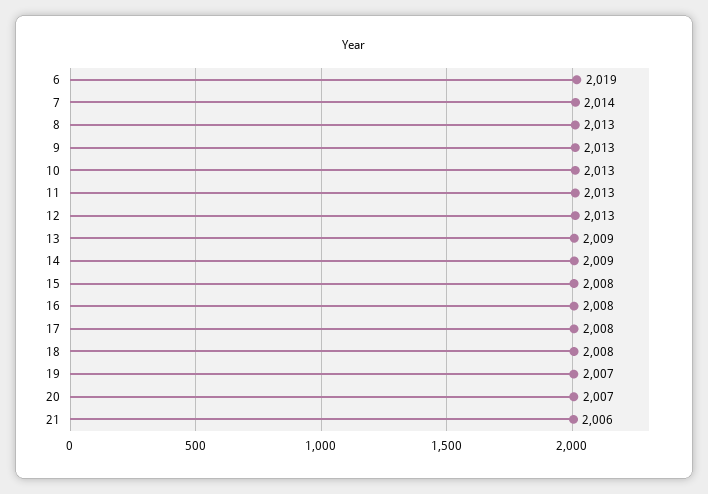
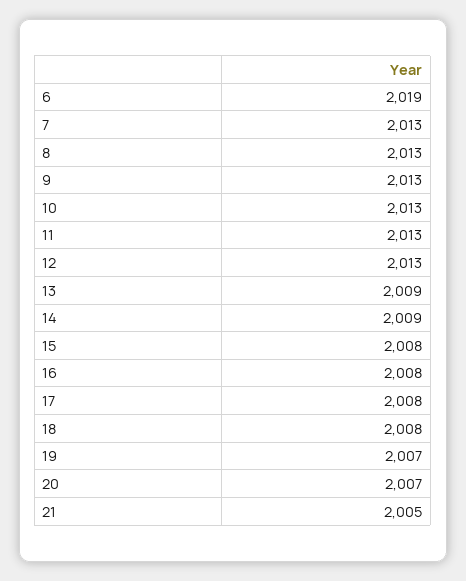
  {
    "6": 2019,
-   "7": 2014,
+   "7": 2013,
    "8": 2013,
    "9": 2013,
    "10": 2013,
    "11": 2013,
    "12": 2013,
    "13": 2009,
    "14": 2009,
    "15": 2008,
    "16": 2008,
    "17": 2008,
    "18": 2008,
    "19": 2007,
    "20": 2007,
-   "21": 2006
+   "21": 2005
  }

